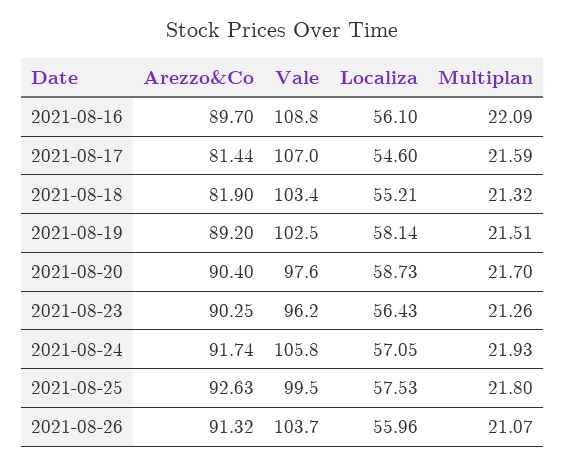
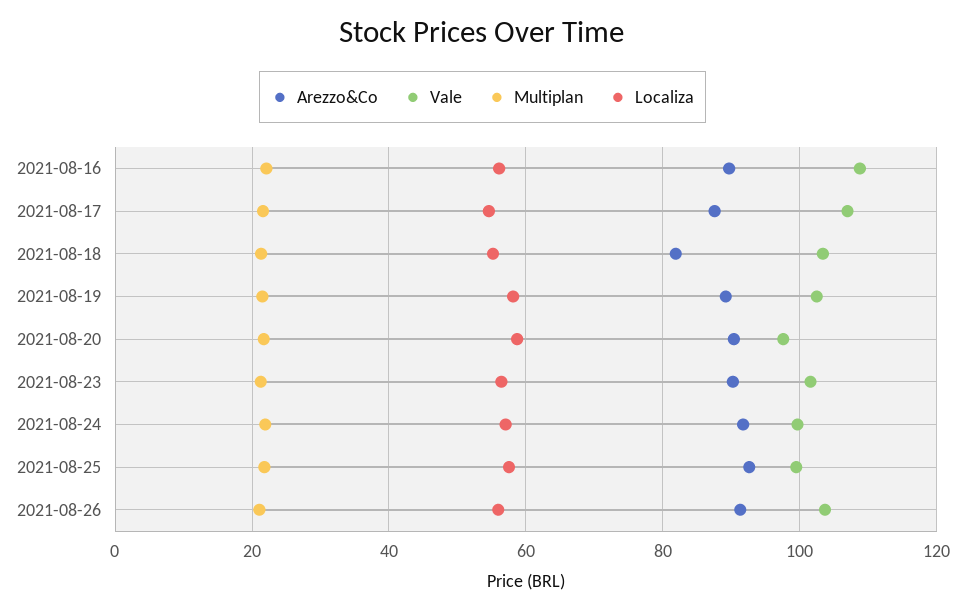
  {
    "Arezzo&Co": {
      "2021-08-16": 89.7,
-     "2021-08-17": 81.44,
+     "2021-08-17": 88,
      "2021-08-18": 81.9,
      "2021-08-19": 89.2,
      "2021-08-20": 90.4,
      "2021-08-23": 90.25,
      "2021-08-24": 91.74,
      "2021-08-25": 92.63,
      "2021-08-26": 91.32
    },
    "Vale": {
      "2021-08-16": 108.8,
      "2021-08-17": 107,
      "2021-08-18": 103.4,
      "2021-08-19": 102.5,
      "2021-08-20": 97.6,
-     "2021-08-23": 96.2,
+     "2021-08-23": 102,
-     "2021-08-24": 105.8,
+     "2021-08-24": 100,
      "2021-08-25": 99.5,
      "2021-08-26": 103.7
    },
    "Localiza": {
      "2021-08-16": 56.1,
      "2021-08-17": 54.6,
      "2021-08-18": 55.21,
      "2021-08-19": 58.14,
      "2021-08-20": 58.73,
      "2021-08-23": 56.43,
      "2021-08-24": 57.05,
      "2021-08-25": 57.53,
      "2021-08-26": 55.96
    },
    "Multiplan": {
      "2021-08-16": 22.09,
      "2021-08-17": 21.59,
      "2021-08-18": 21.32,
      "2021-08-19": 21.51,
      "2021-08-20": 21.7,
      "2021-08-23": 21.26,
      "2021-08-24": 21.93,
      "2021-08-25": 21.8,
      "2021-08-26": 21.07
    }
  }

